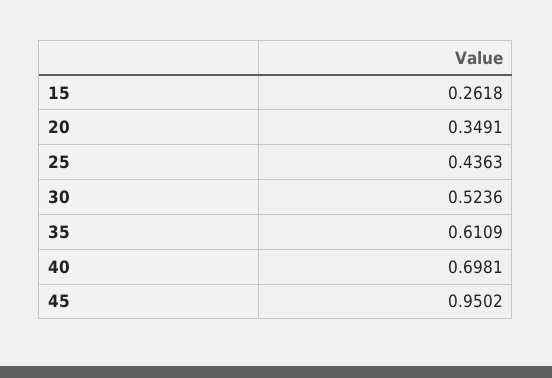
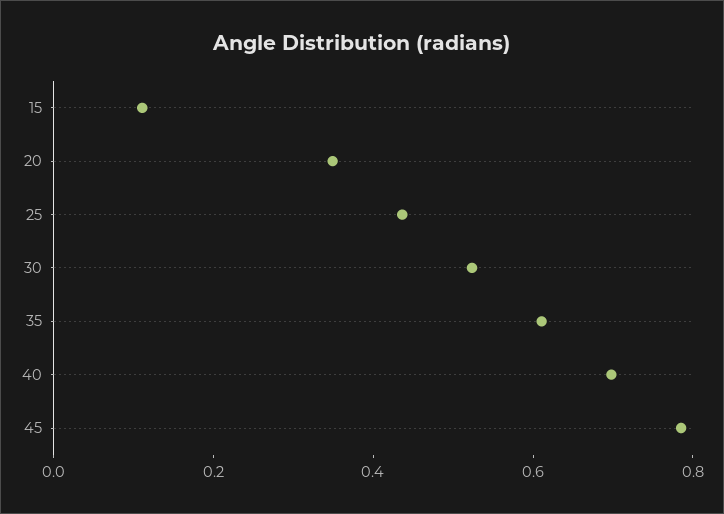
  {
-   "15": 0.2618,
+   "15": 0.1,
    "20": 0.3491,
    "25": 0.4363,
    "30": 0.5236,
    "35": 0.6109,
    "40": 0.6981,
-   "45": 0.9502
+   "45": 0.8
  }

